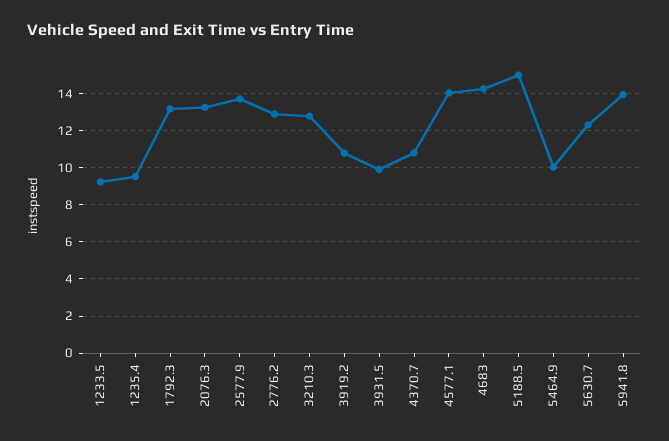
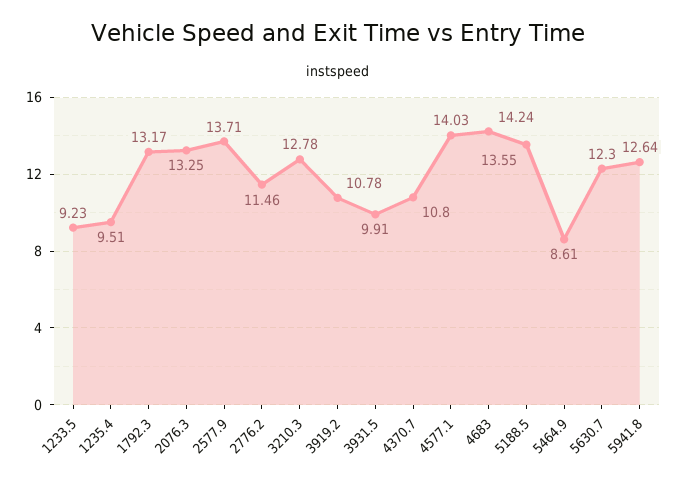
  {
    "1233.5": 9.23,
    "1235.4": 9.51,
    "1792.3": 13.17,
    "2076.3": 13.25,
    "2577.9": 13.71,
-   "2776.2": 13,
+   "2776.2": 11.46,
    "3210.3": 12.78,
    "3919.2": 10.78,
    "3931.5": 9.91,
    "4370.7": 10.8,
    "4577.1": 14.03,
    "4683": 14.24,
-   "5188.5": 15,
+   "5188.5": 13.55,
-   "5464.9": 10,
+   "5464.9": 8.61,
    "5630.7": 12.3,
-   "5941.8": 14
+   "5941.8": 12.64
  }

